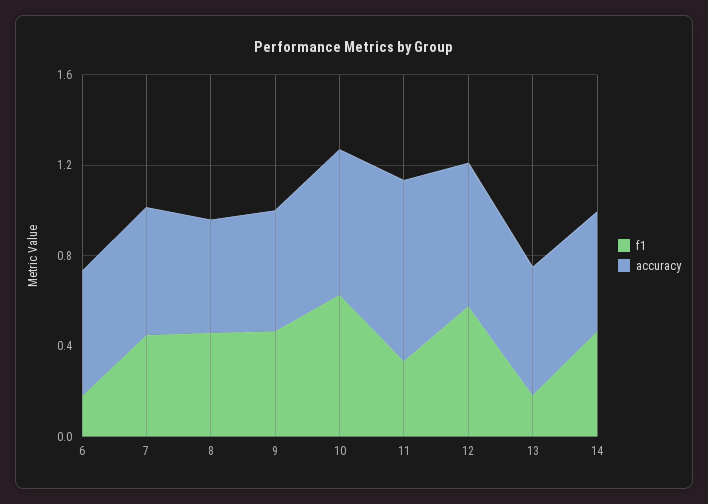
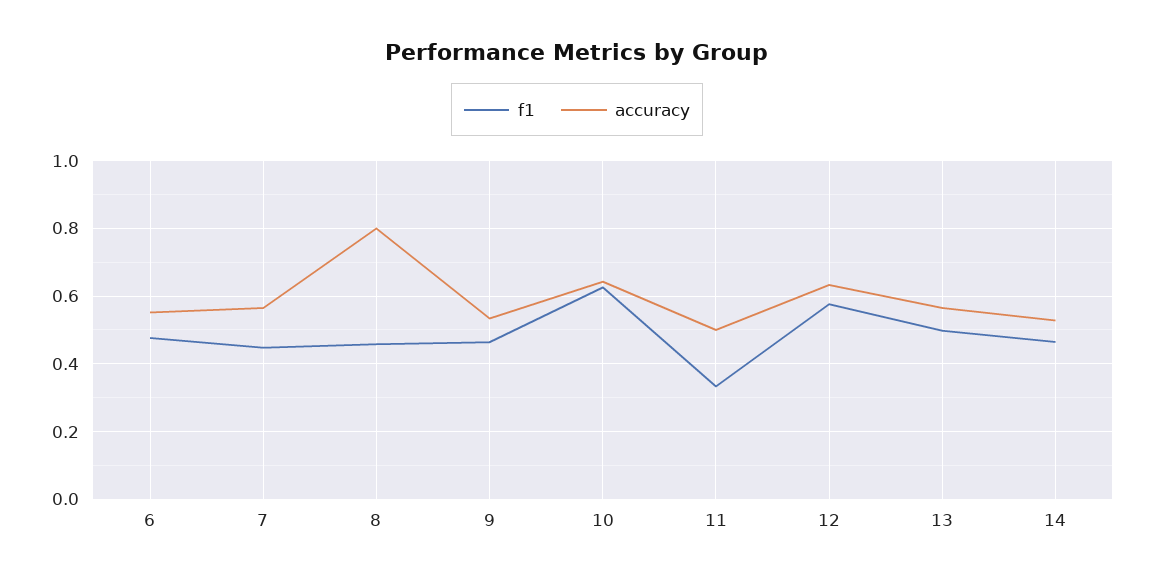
  {
    "f1": {
-     "6": 0.2,
+     "6": 0.48,
      "7": 0.44,
      "8": 0.46,
      "9": 0.46,
      "10": 0.62,
      "11": 0.34,
      "12": 0.58,
-     "13": 0.2,
+     "13": 0.5,
      "14": 0.46
    },
    "accuracy": {
      "6": 0.56,
      "7": 0.56,
-     "8": 0.5,
+     "8": 0.8,
      "9": 0.54,
      "10": 0.64,
-     "11": 0.8,
+     "11": 0.5,
      "12": 0.64,
      "13": 0.56,
      "14": 0.52
    }
  }

